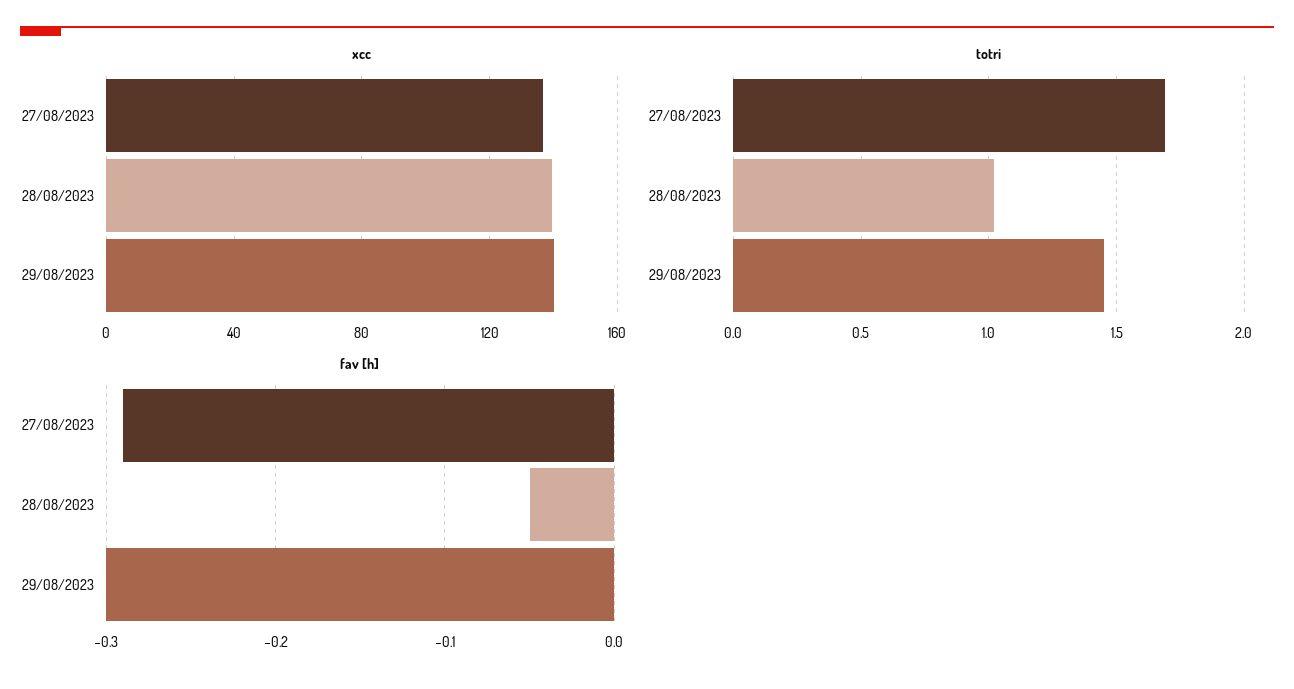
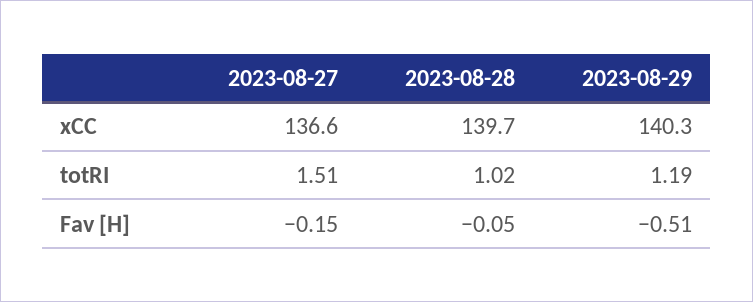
  {
    "xcc": {
      "27/08/2023": 136.6,
      "28/08/2023": 139.7,
      "29/08/2023": 140.3
    },
    "totri": {
-     "27/08/2023": 1.7,
+     "27/08/2023": 1.51,
      "28/08/2023": 1.02,
-     "29/08/2023": 1.45
+     "29/08/2023": 1.19
    },
    "fav [h]": {
-     "27/08/2023": -0.29,
+     "27/08/2023": -0.15,
      "28/08/2023": -0.05,
-     "29/08/2023": -0.3
+     "29/08/2023": -0.51
    }
  }

